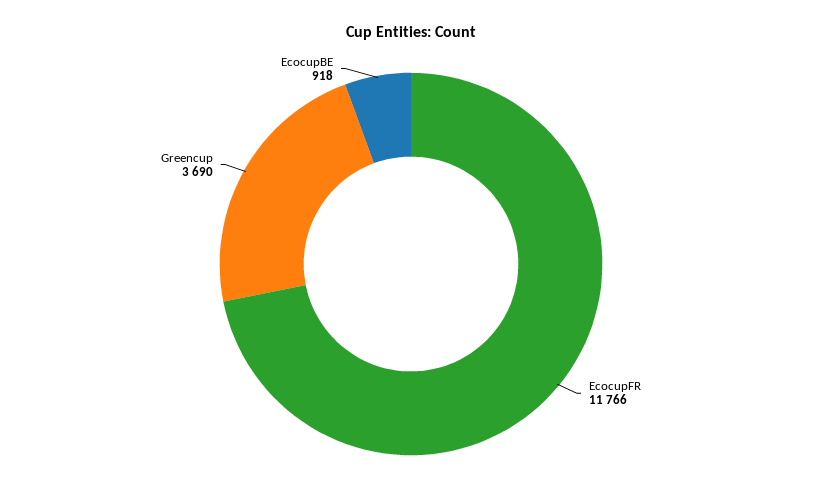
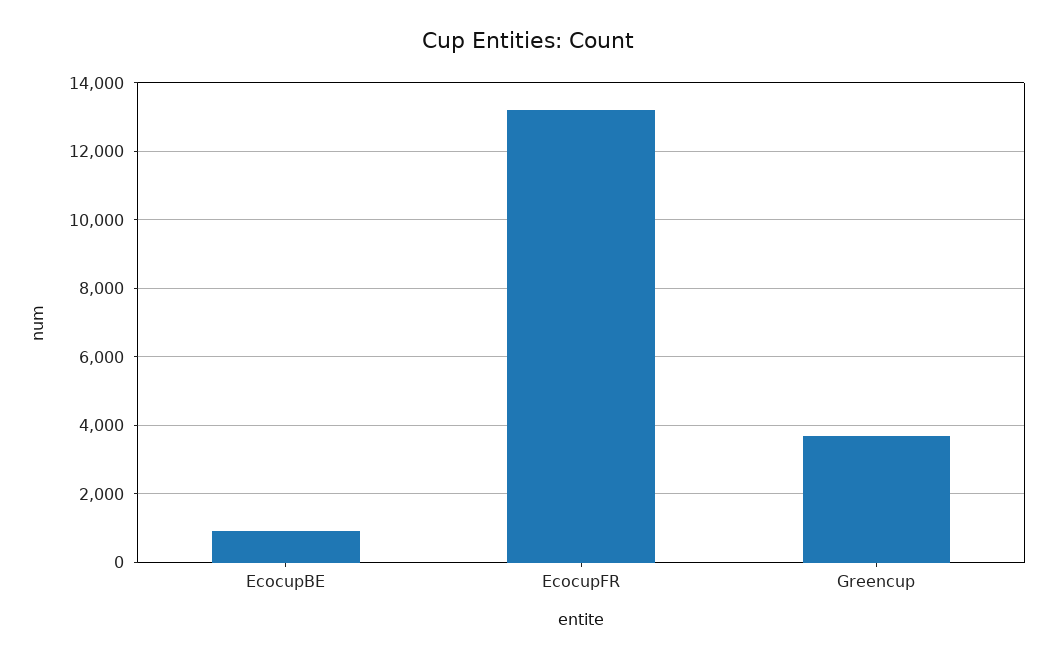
  {
-   "EcocupFR": 11766,
+   "EcocupFR": 13200,
    "Greencup": 3690,
    "EcocupBE": 918
  }

